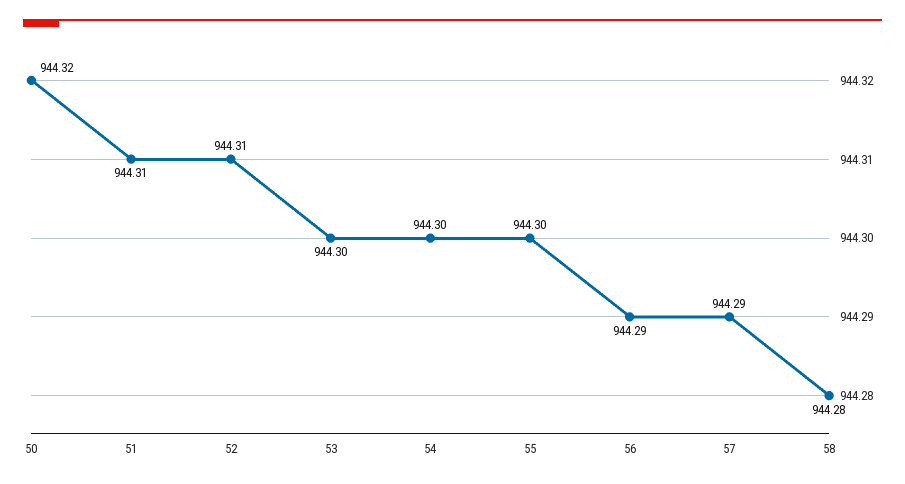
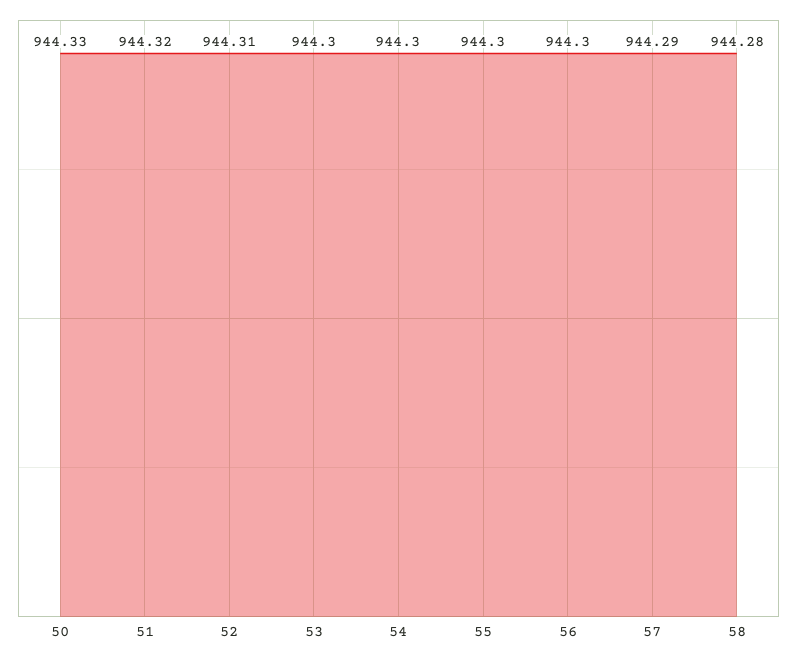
  {
-   "50": 944.32,
+   "50": 944.33,
-   "51": 944.31,
+   "51": 944.32,
    "52": 944.31,
    "53": 944.3,
    "54": 944.3,
    "55": 944.3,
-   "56": 944.29,
+   "56": 944.3,
    "57": 944.29,
    "58": 944.28
  }

